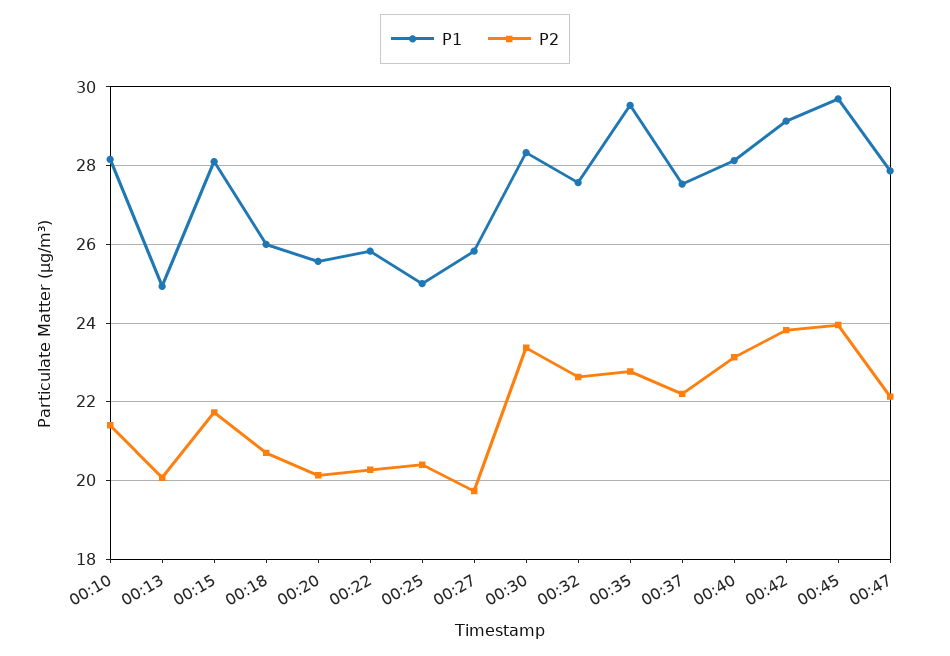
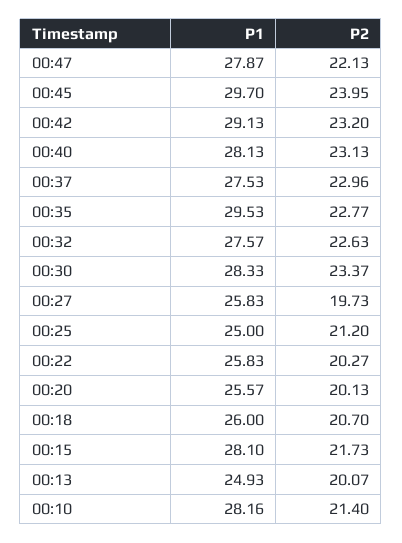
  {
    "P1": {
      "00:10": 28.16,
      "00:13": 24.93,
      "00:15": 28.1,
      "00:18": 26,
      "00:20": 25.57,
      "00:22": 25.83,
      "00:25": 25,
      "00:27": 25.83,
      "00:30": 28.33,
      "00:32": 27.57,
      "00:35": 29.53,
      "00:37": 27.53,
      "00:40": 28.13,
      "00:42": 29.13,
      "00:45": 29.7,
      "00:47": 27.87
    },
    "P2": {
      "00:10": 21.4,
      "00:13": 20.07,
      "00:15": 21.73,
      "00:18": 20.7,
      "00:20": 20.13,
      "00:22": 20.27,
-     "00:25": 20.4,
+     "00:25": 21.2,
      "00:27": 19.73,
      "00:30": 23.37,
      "00:32": 22.63,
      "00:35": 22.77,
-     "00:37": 22.2,
+     "00:37": 22.96,
      "00:40": 23.13,
-     "00:42": 23.8,
+     "00:42": 23.2,
      "00:45": 23.95,
      "00:47": 22.13
    }
  }

